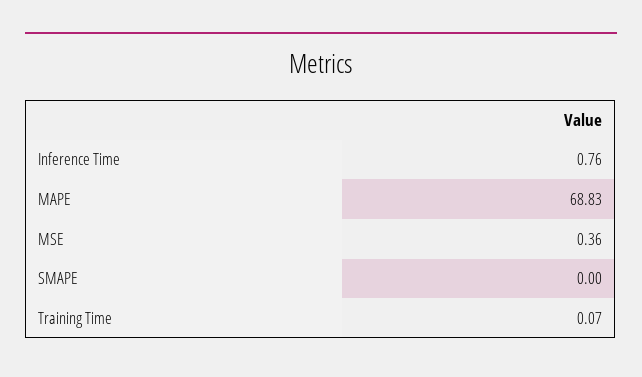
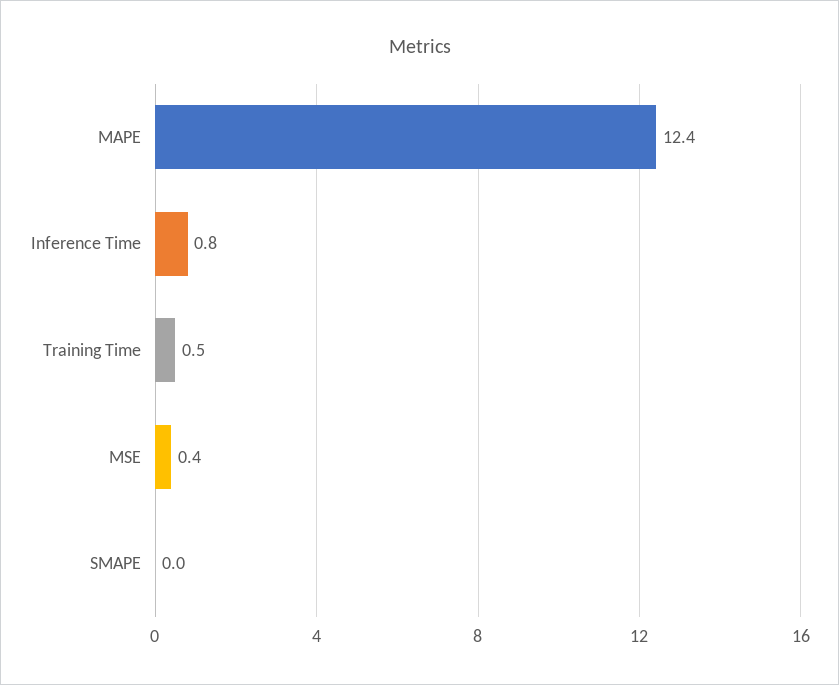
  {
    "Inference Time": 0.76,
-   "MAPE": 68.83,
+   "MAPE": 12.4,
    "MSE": 0.36,
    "SMAPE": 0,
-   "Training Time": 0.07
+   "Training Time": 0.5
  }

